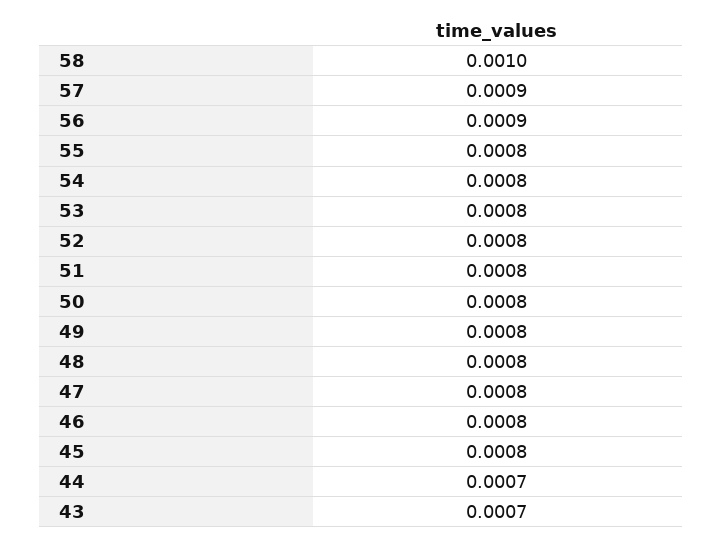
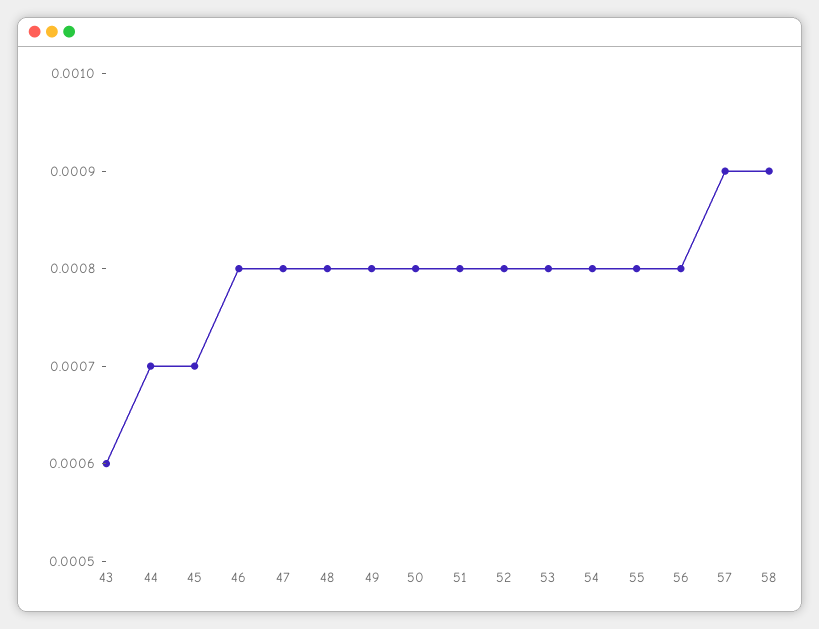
  {
-   "58": 0.001,
+   "58": 0.0009,
    "57": 0.0009,
-   "56": 0.0009,
+   "56": 0.0008,
    "55": 0.0008,
    "54": 0.0008,
    "53": 0.0008,
    "52": 0.0008,
    "51": 0.0008,
    "50": 0.0008,
    "49": 0.0008,
    "48": 0.0008,
    "47": 0.0008,
    "46": 0.0008,
-   "45": 0.0008,
+   "45": 0.0007,
    "44": 0.0007,
-   "43": 0.0007
+   "43": 0.0006
  }

